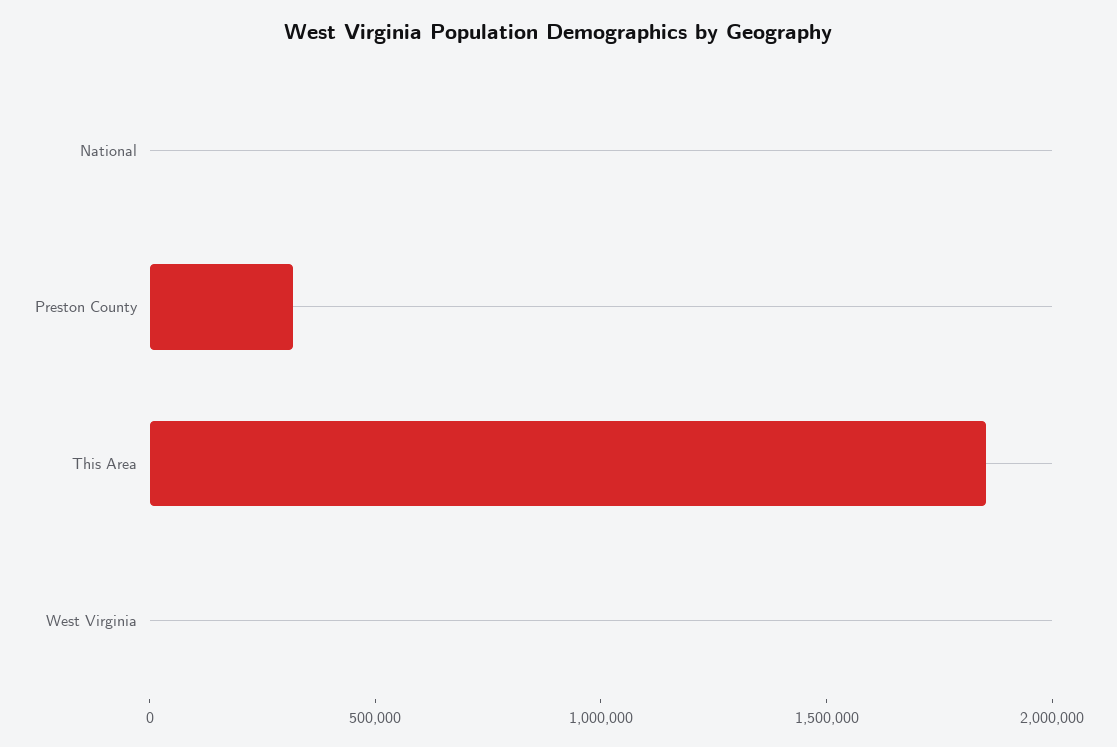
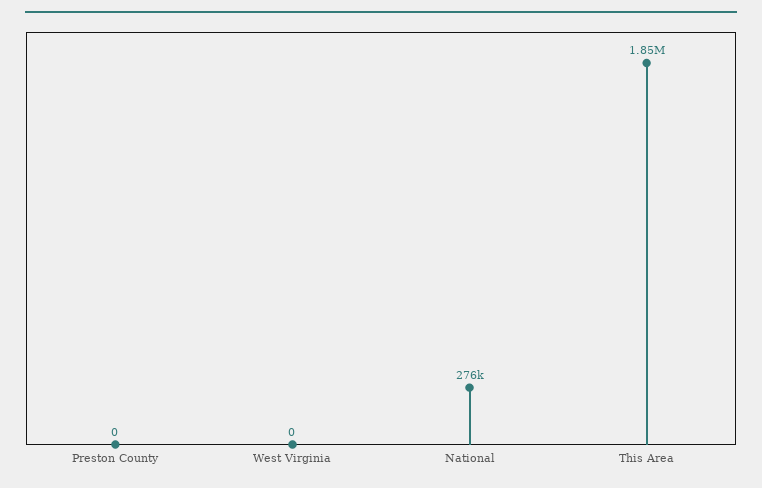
  {
-   "National": 0,
+   "National": 276000,
-   "Preston County": 300000,
+   "Preston County": 0,
    "This Area": 1850000,
    "West Virginia": 0
  }

